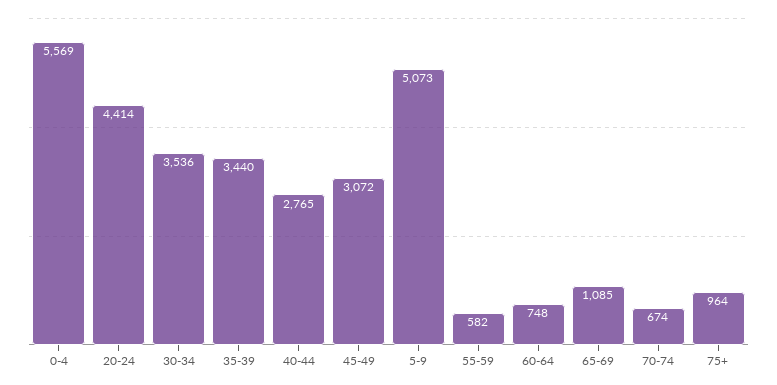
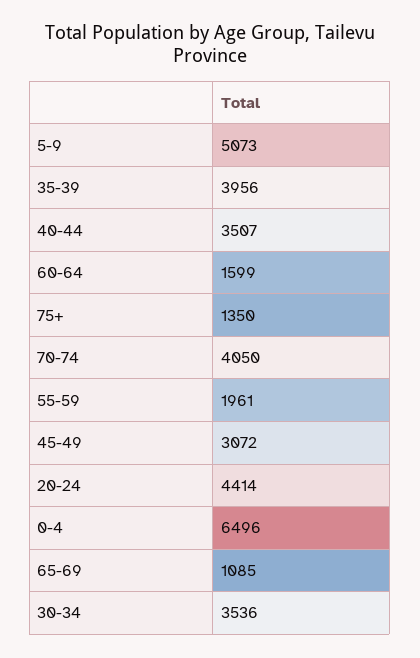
  {
-   "0-4": 5569,
+   "0-4": 6496,
    "20-24": 4414,
    "30-34": 3536,
-   "35-39": 3440,
+   "35-39": 3956,
-   "40-44": 2765,
+   "40-44": 3507,
    "45-49": 3072,
    "5-9": 5073,
-   "55-59": 582,
+   "55-59": 1961,
-   "60-64": 748,
+   "60-64": 1599,
    "65-69": 1085,
-   "70-74": 674,
+   "70-74": 4050,
-   "75+": 964
+   "75+": 1350
  }

